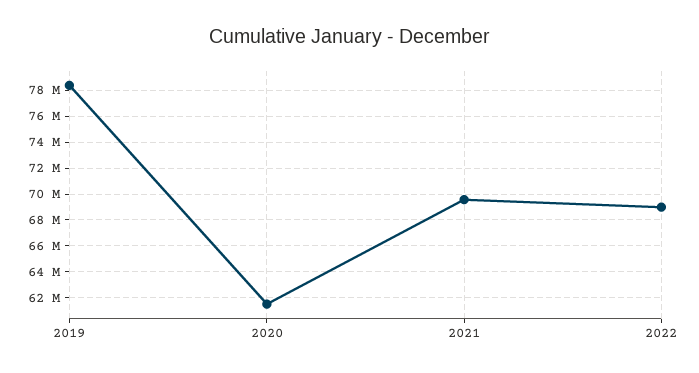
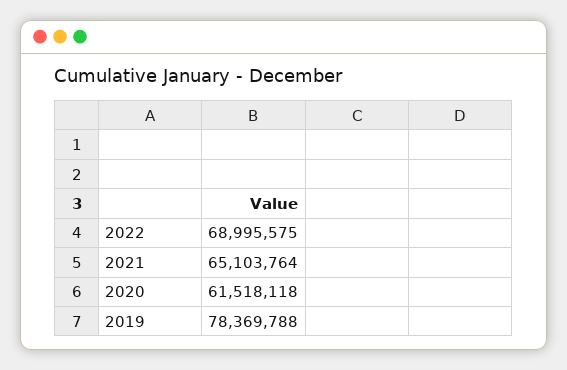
  {
    "2019": 78369788,
    "2020": 61518118,
-   "2021": 69500000,
+   "2021": 65103764,
    "2022": 68995575
  }

